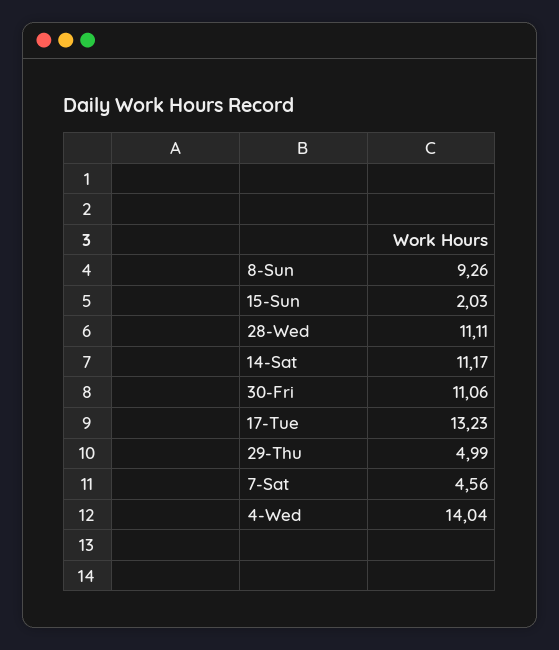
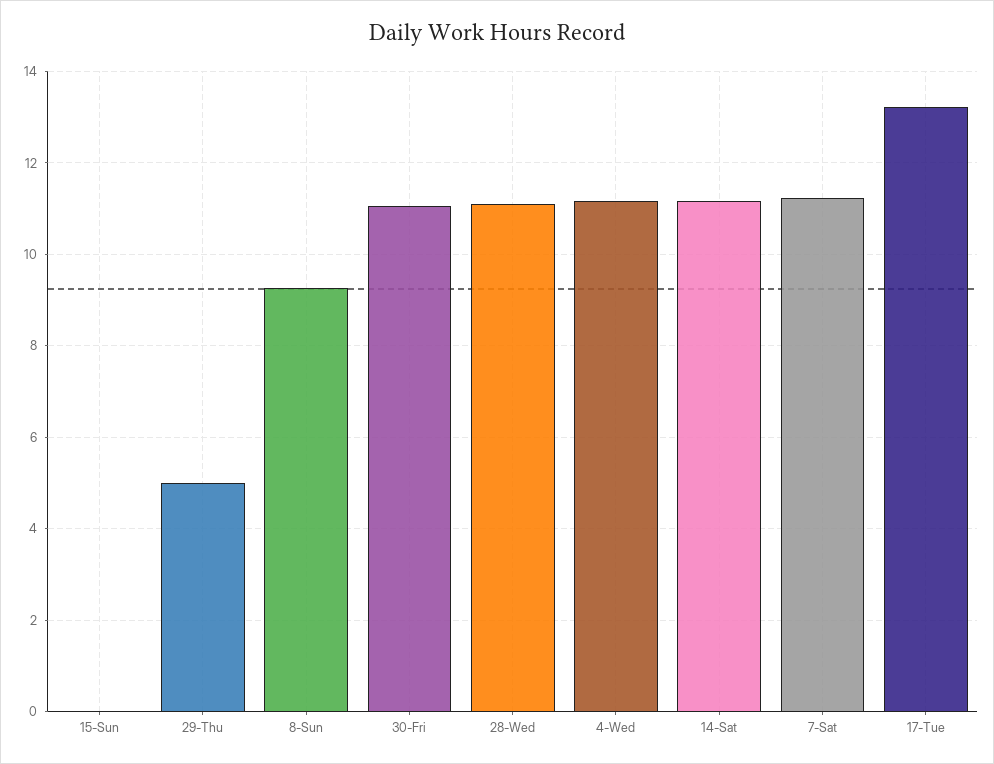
  {
    "8-Sun": 9.26,
-   "15-Sun": 2.03,
+   "15-Sun": 0,
    "28-Wed": 11.11,
    "14-Sat": 11.17,
    "30-Fri": 11.06,
    "17-Tue": 13.23,
    "29-Thu": 4.99,
-   "7-Sat": 4.56,
+   "7-Sat": 11.2,
-   "4-Wed": 14.04
+   "4-Wed": 11.2
  }

